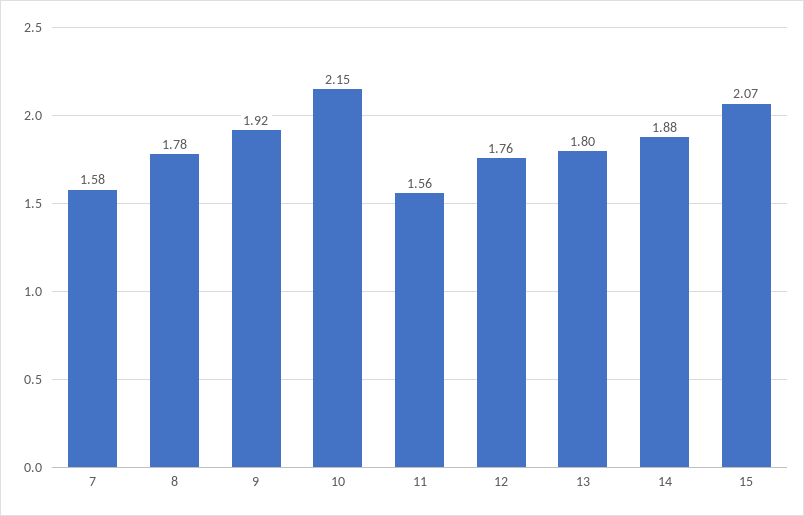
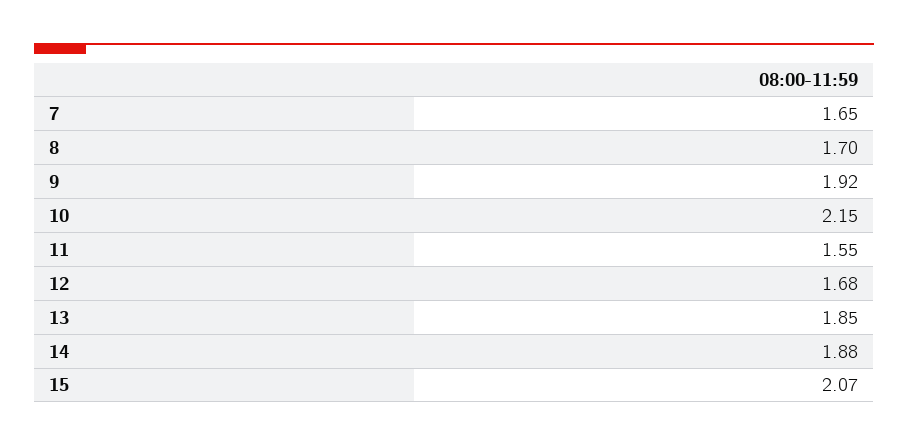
  {
-   "7": 1.58,
+   "7": 1.65,
-   "8": 1.78,
+   "8": 1.7,
    "9": 1.92,
    "10": 2.15,
-   "11": 1.56,
+   "11": 1.55,
-   "12": 1.76,
+   "12": 1.68,
-   "13": 1.8,
+   "13": 1.85,
    "14": 1.88,
    "15": 2.07
  }

